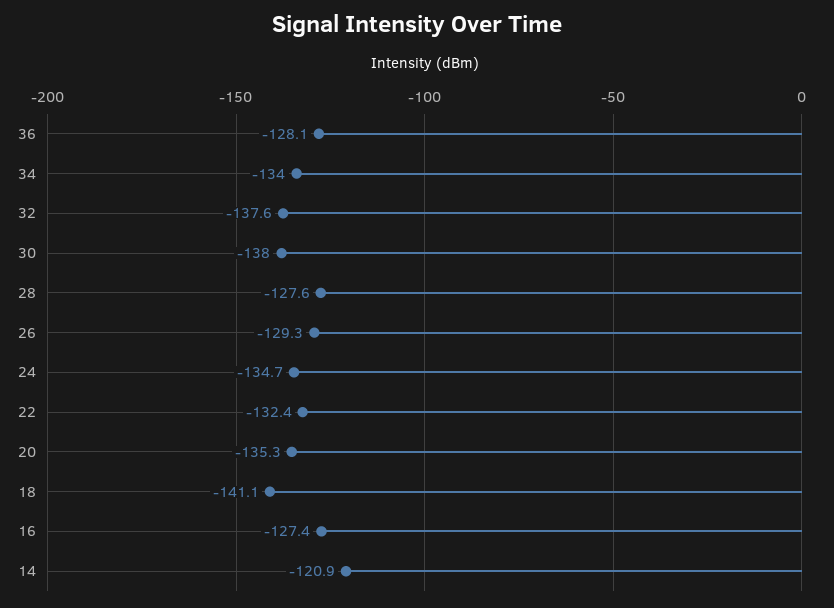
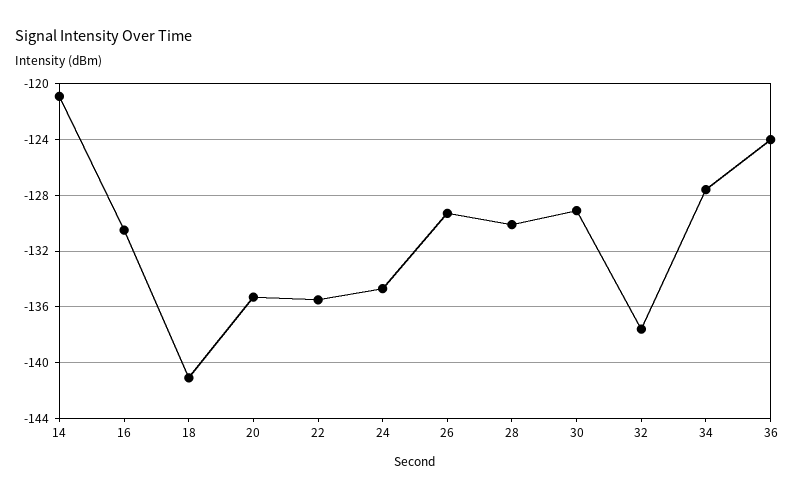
  {
-   "36": -128.1,
+   "36": -124,
-   "34": -134,
+   "34": -127.5,
    "32": -137.6,
-   "30": -138,
+   "30": -129,
-   "28": -127.6,
+   "28": -130,
    "26": -129.3,
    "24": -134.7,
-   "22": -132.4,
+   "22": -135.5,
    "20": -135.3,
    "18": -141.1,
-   "16": -127.4,
+   "16": -130.5,
    "14": -120.9
  }

